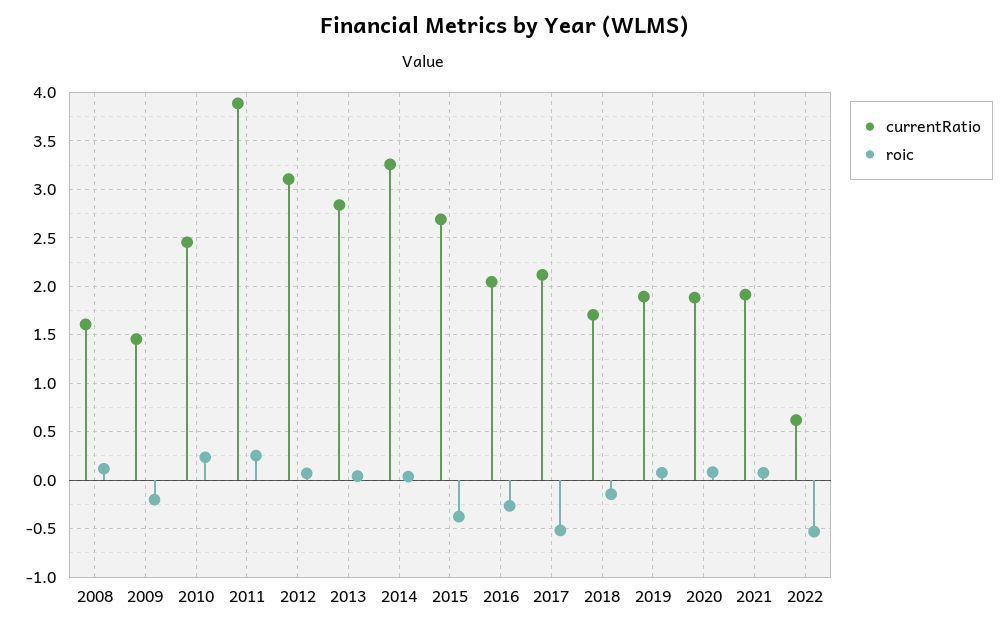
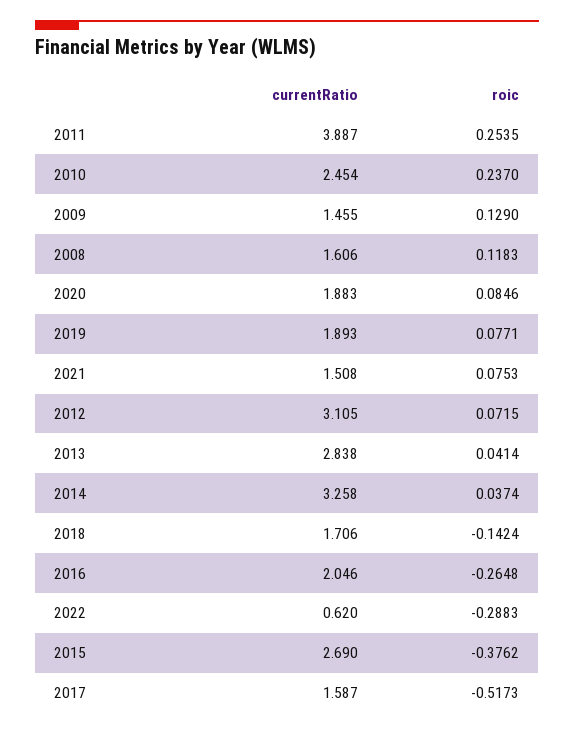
  {
    "currentRatio": {
      "2008": 1.606,
      "2009": 1.455,
      "2010": 2.454,
      "2011": 3.887,
      "2012": 3.105,
      "2013": 2.838,
      "2014": 3.258,
      "2015": 2.69,
      "2016": 2.046,
-     "2017": 2.1,
+     "2017": 1.587,
      "2018": 1.706,
      "2019": 1.893,
      "2020": 1.883,
-     "2021": 1.9,
+     "2021": 1.508,
      "2022": 0.62
    },
    "roic": {
      "2008": 0.1183,
-     "2009": -0.2,
+     "2009": 0.129,
      "2010": 0.237,
      "2011": 0.2535,
      "2012": 0.0715,
      "2013": 0.0414,
      "2014": 0.0374,
      "2015": -0.3762,
      "2016": -0.2648,
      "2017": -0.5173,
      "2018": -0.1424,
      "2019": 0.0771,
      "2020": 0.0846,
      "2021": 0.0753,
-     "2022": -0.5
+     "2022": -0.2883
    }
  }

